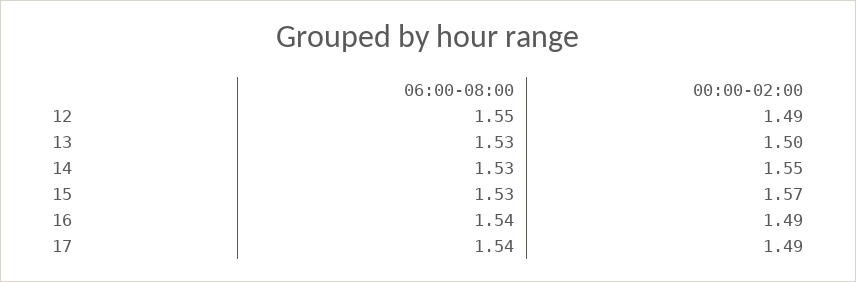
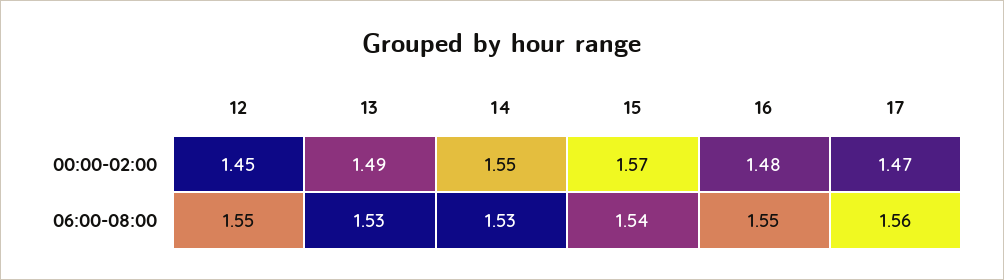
  {
    "06:00-08:00": {
      "12": 1.55,
      "13": 1.53,
      "14": 1.53,
-     "15": 1.53,
+     "15": 1.54,
-     "16": 1.54,
+     "16": 1.55,
-     "17": 1.54
+     "17": 1.56
    },
    "00:00-02:00": {
-     "12": 1.49,
+     "12": 1.45,
-     "13": 1.5,
+     "13": 1.49,
      "14": 1.55,
      "15": 1.57,
-     "16": 1.49,
+     "16": 1.48,
-     "17": 1.49
+     "17": 1.47
    }
  }

